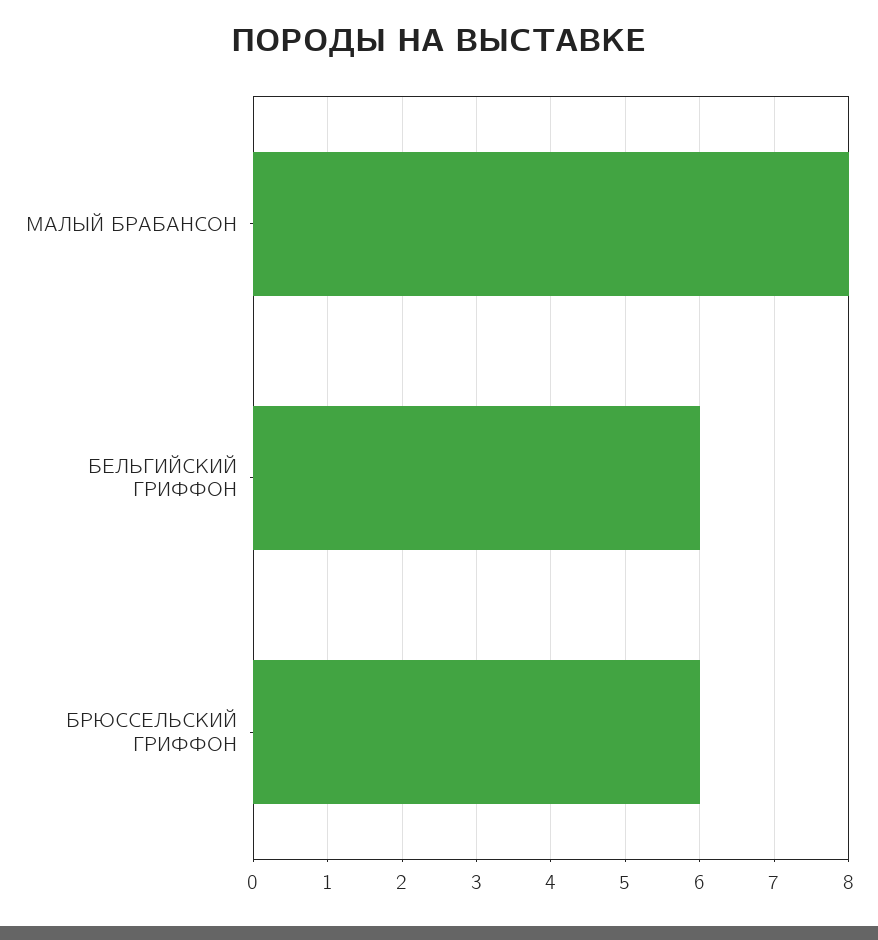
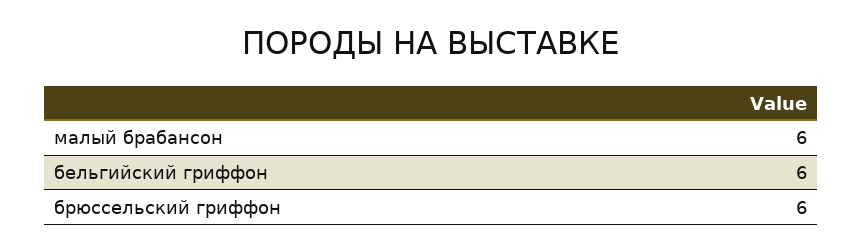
  {
-   "МАЛЫЙ БРАБАНСОН": 8,
+   "МАЛЫЙ БРАБАНСОН": 6,
    "БЕЛЬГИЙСКИЙ ГРИФФОН": 6,
    "БРЮССЕЛЬСКИЙ ГРИФФОН": 6
  }

